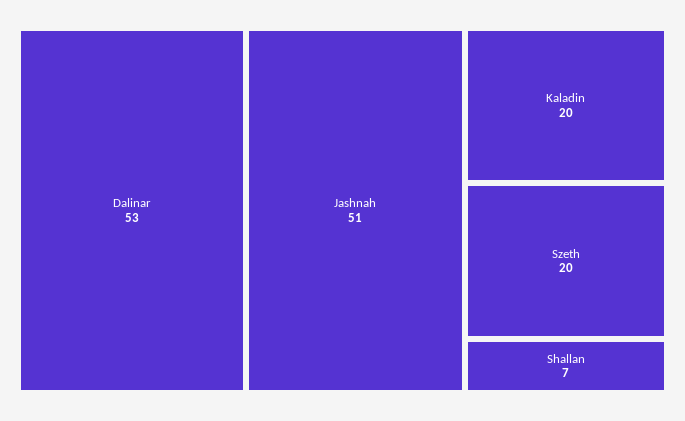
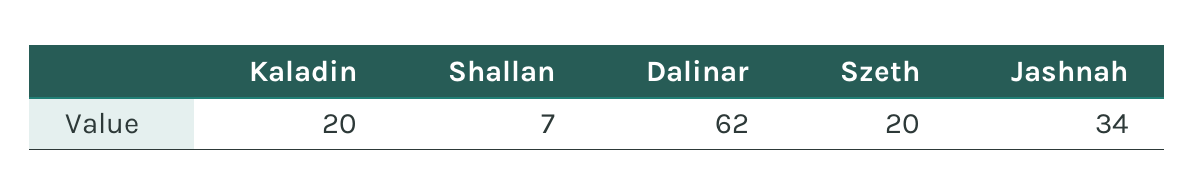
  {
-   "Dalinar": 53,
+   "Dalinar": 62,
-   "Jashnah": 51,
+   "Jashnah": 34,
    "Kaladin": 20,
    "Szeth": 20,
    "Shallan": 7
  }

